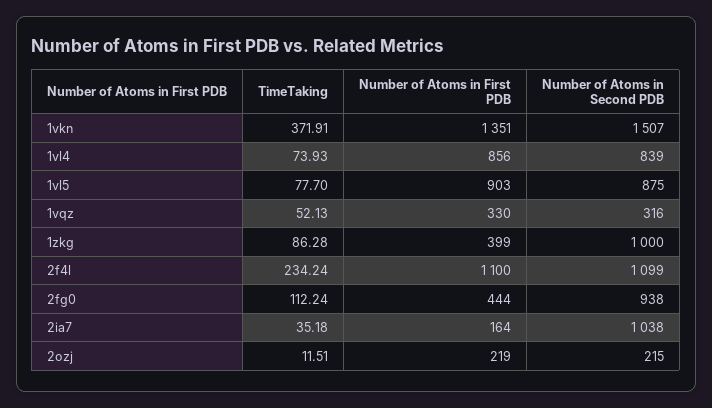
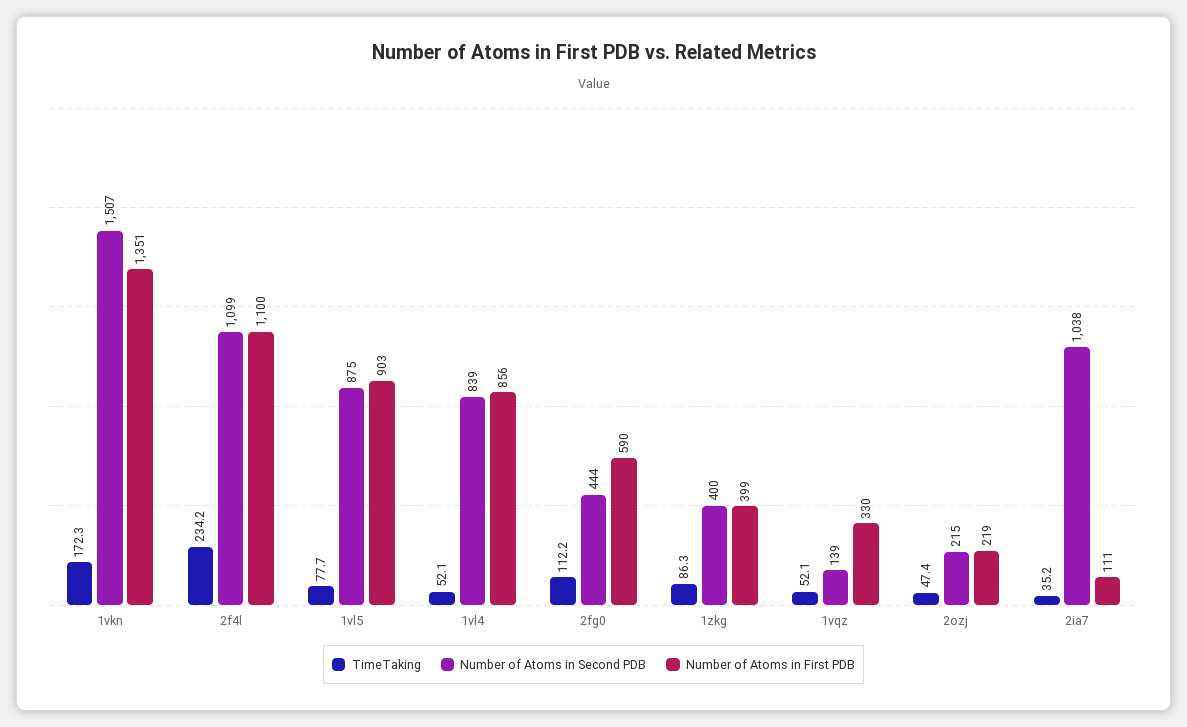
  {
    "TimeTaking": {
-     "1vkn": 371.91,
+     "1vkn": 172.3,
-     "1vl4": 73.93,
+     "1vl4": 52.1,
      "1vl5": 77.7,
      "1vqz": 52.13,
      "1zkg": 86.28,
      "2f4l": 234.24,
      "2fg0": 112.24,
      "2ia7": 35.18,
-     "2ozj": 11.51
+     "2ozj": 47.4
    },
    "Number of Atoms in First PDB": {
      "1vkn": 1351,
      "1vl4": 856,
      "1vl5": 903,
      "1vqz": 330,
      "1zkg": 399,
      "2f4l": 1100,
-     "2fg0": 444,
+     "2fg0": 590,
-     "2ia7": 164,
+     "2ia7": 111,
      "2ozj": 219
    },
    "Number of Atoms in Second PDB": {
      "1vkn": 1507,
      "1vl4": 839,
      "1vl5": 875,
-     "1vqz": 316,
+     "1vqz": 139,
-     "1zkg": 1000,
+     "1zkg": 400,
      "2f4l": 1099,
-     "2fg0": 938,
+     "2fg0": 444,
      "2ia7": 1038,
      "2ozj": 215
    }
  }

